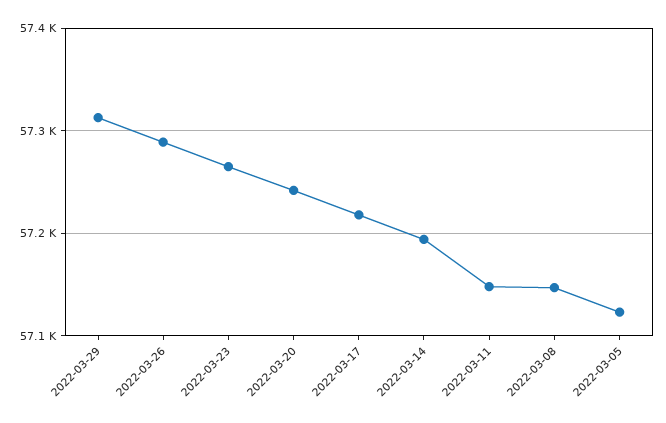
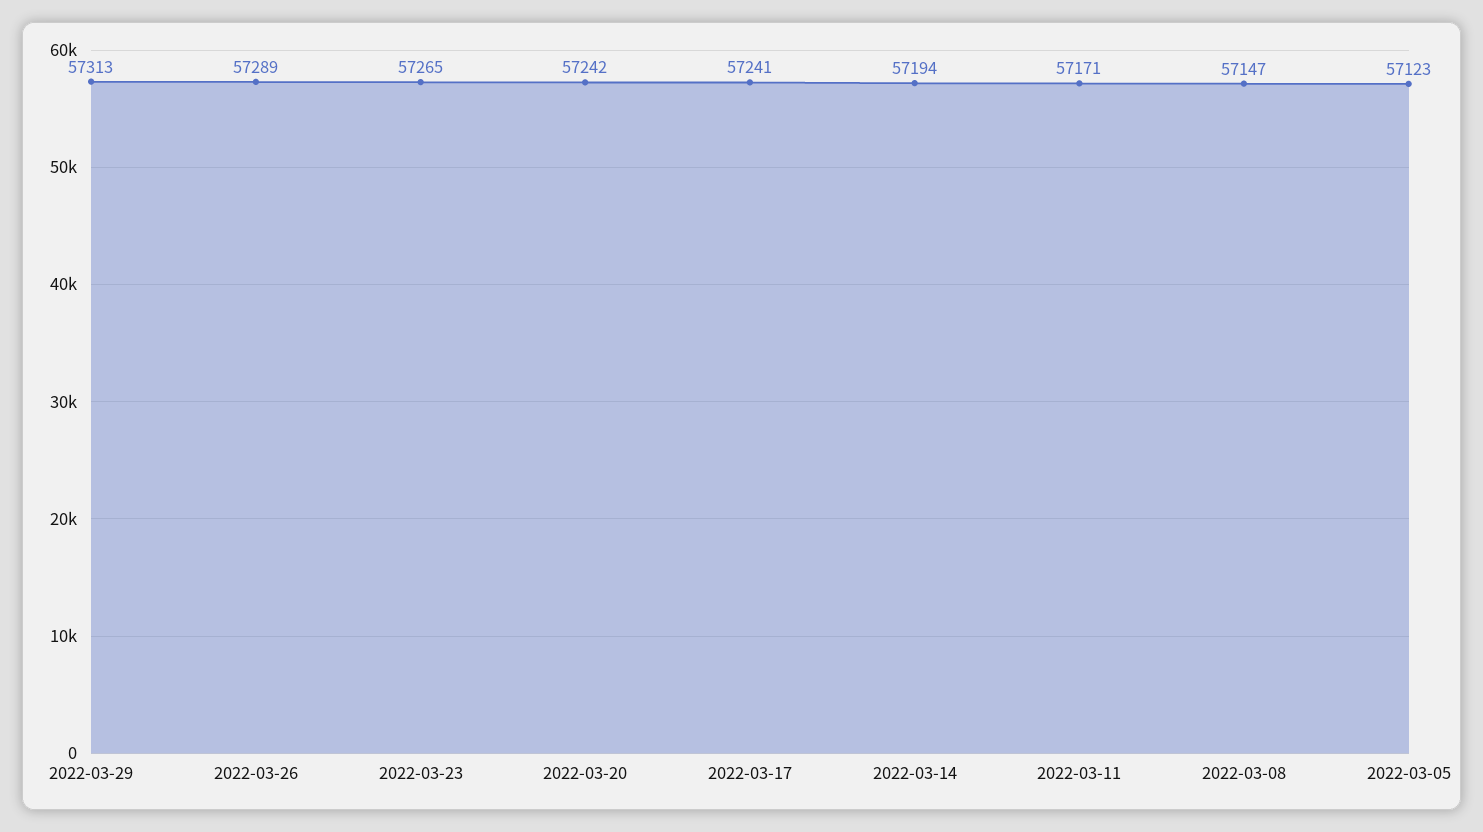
  {
    "2022-03-29": 57313,
    "2022-03-26": 57289,
    "2022-03-23": 57265,
    "2022-03-20": 57242,
-   "2022-03-17": 57220,
+   "2022-03-17": 57241,
    "2022-03-14": 57194,
-   "2022-03-11": 57150,
+   "2022-03-11": 57171,
    "2022-03-08": 57147,
    "2022-03-05": 57123
  }

